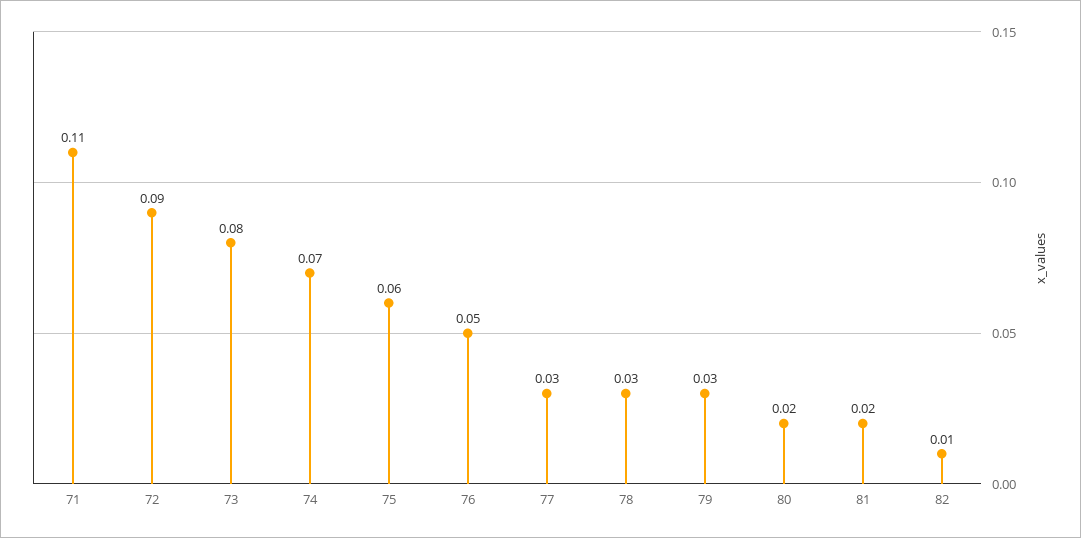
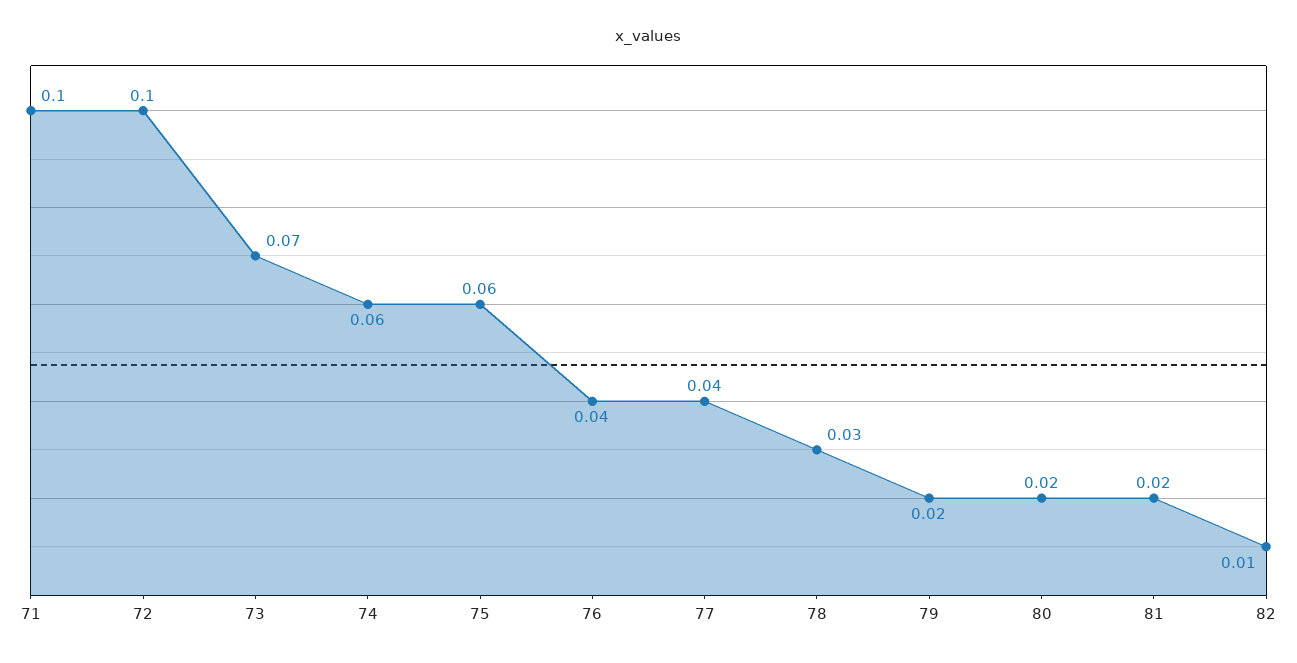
  {
-   "71": 0.11,
+   "71": 0.1,
-   "72": 0.09,
+   "72": 0.1,
-   "73": 0.08,
+   "73": 0.07,
-   "74": 0.07,
+   "74": 0.06,
    "75": 0.06,
-   "76": 0.05,
+   "76": 0.04,
-   "77": 0.03,
+   "77": 0.04,
    "78": 0.03,
-   "79": 0.03,
+   "79": 0.02,
    "80": 0.02,
    "81": 0.02,
    "82": 0.01
  }

